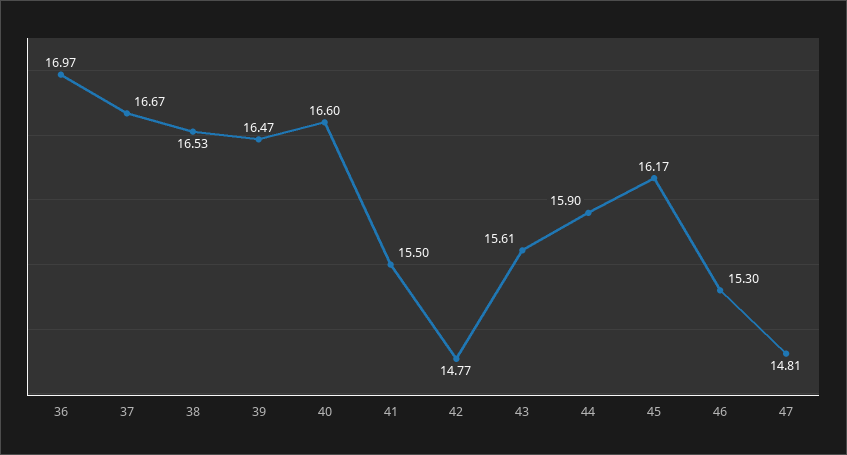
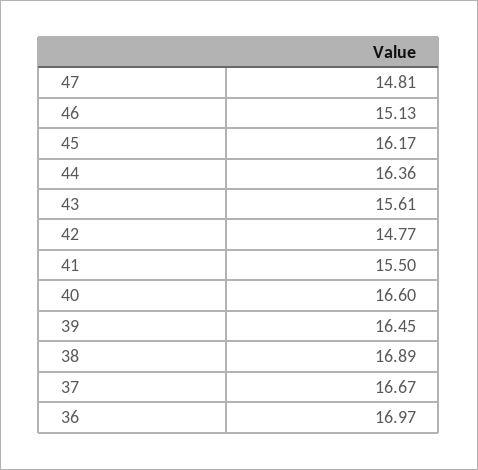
  {
    "36": 16.97,
    "37": 16.67,
-   "38": 16.53,
+   "38": 16.89,
-   "39": 16.47,
+   "39": 16.45,
    "40": 16.6,
    "41": 15.5,
    "42": 14.77,
    "43": 15.61,
-   "44": 15.9,
+   "44": 16.36,
    "45": 16.17,
-   "46": 15.3,
+   "46": 15.13,
    "47": 14.81
  }

